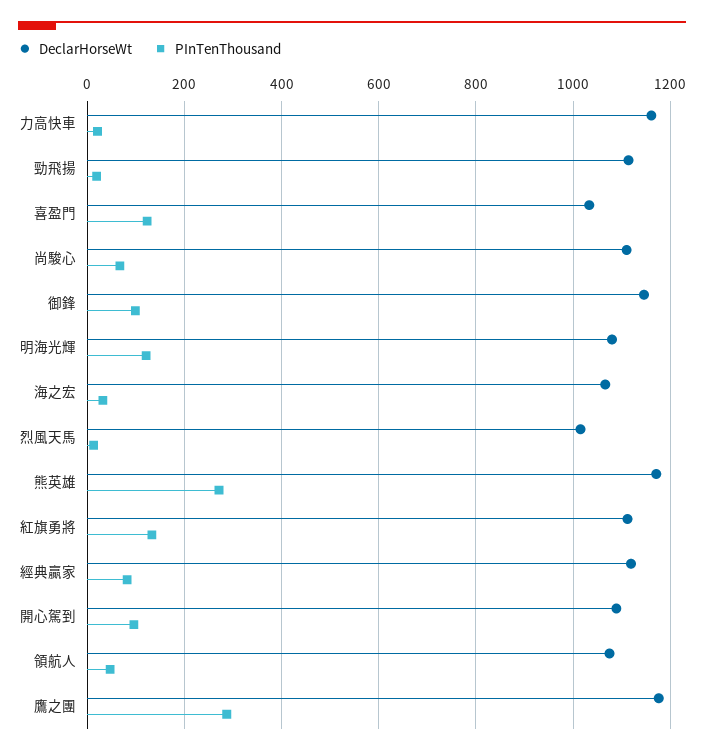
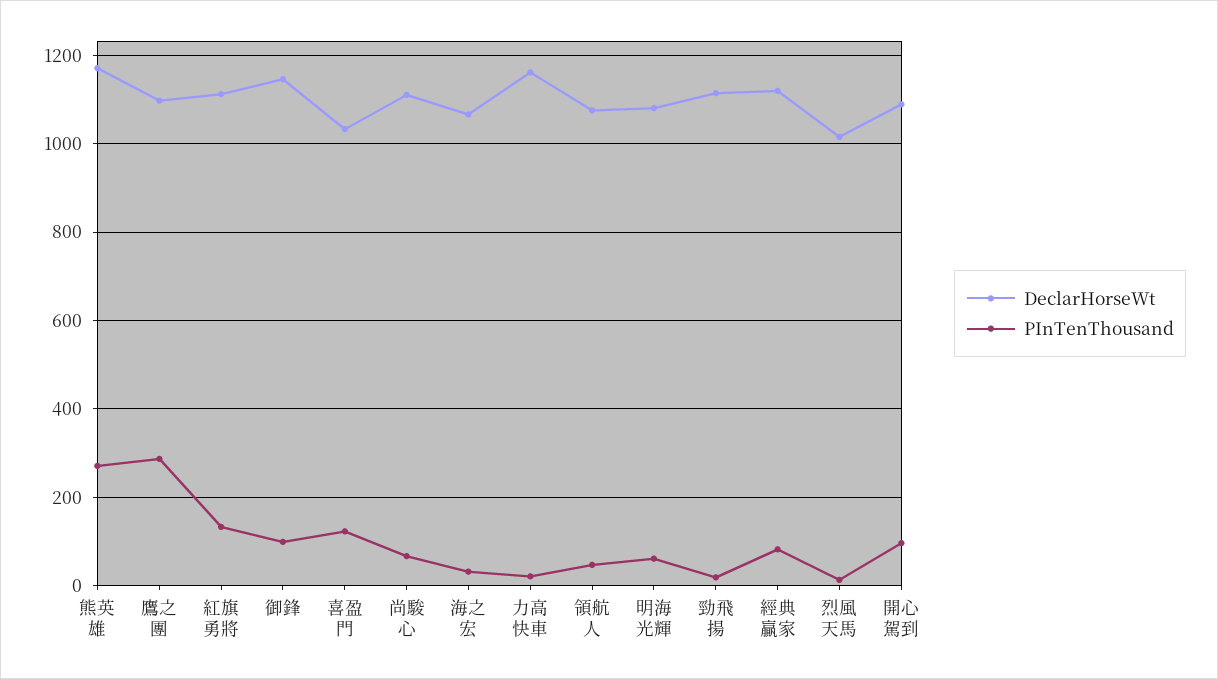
  {
    "DeclarHorseWt": {
      "力高快車": 1160,
      "勁飛揚": 1120,
      "喜盈門": 1040,
      "尚駿心": 1120,
      "御鋒": 1140,
      "明海光輝": 1080,
      "海之宏": 1060,
      "烈風天馬": 1020,
      "熊英雄": 1180,
      "紅旗勇將": 1120,
      "經典贏家": 1120,
      "開心駕到": 1080,
      "領航人": 1080,
-     "鷹之團": 1180
+     "鷹之團": 1100
    },
    "PInTenThousand": {
      "力高快車": 20,
      "勁飛揚": 20,
      "喜盈門": 120,
      "尚駿心": 60,
      "御鋒": 100,
-     "明海光輝": 120,
+     "明海光輝": 60,
      "海之宏": 40,
      "烈風天馬": 20,
      "熊英雄": 280,
      "紅旗勇將": 140,
      "經典贏家": 80,
      "開心駕到": 100,
      "領航人": 40,
      "鷹之團": 280
    }
  }

